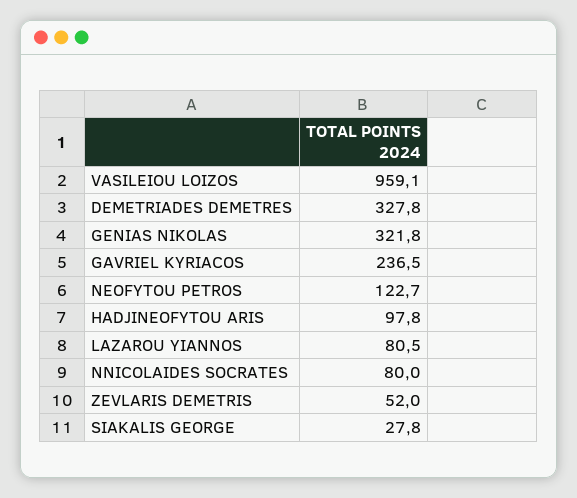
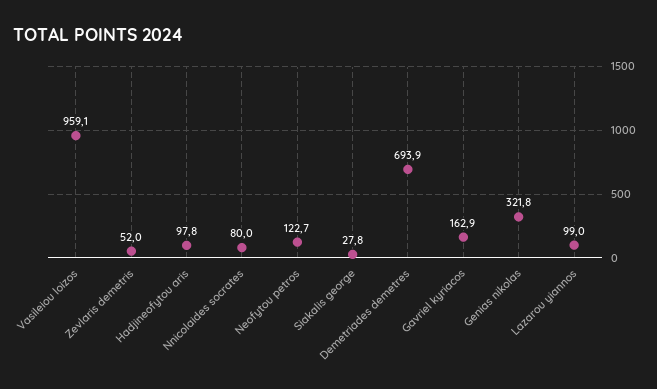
  {
    "VASILEIOU LOIZOS": 959.1,
-   "DEMETRIADES DEMETRES": 327.8,
+   "DEMETRIADES DEMETRES": 693.9,
    "GENIAS NIKOLAS": 321.8,
-   "GAVRIEL KYRIACOS": 236.5,
+   "GAVRIEL KYRIACOS": 162.9,
    "NEOFYTOU PETROS": 122.7,
    "HADJINEOFYTOU ARIS": 97.8,
-   "LAZAROU YIANNOS": 80.5,
+   "LAZAROU YIANNOS": 99,
    "NNICOLAIDES SOCRATES": 80,
    "ZEVLARIS DEMETRIS": 52,
    "SIAKALIS GEORGE": 27.8
  }

